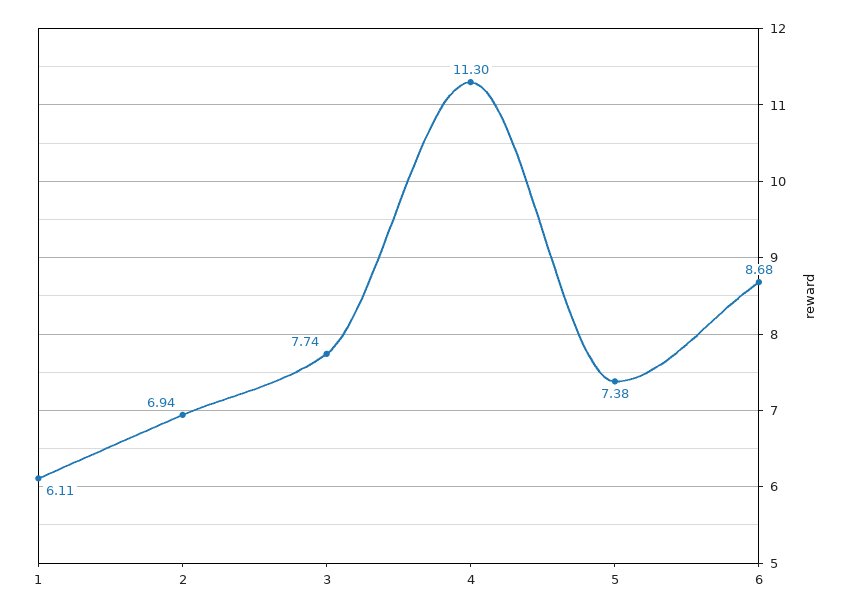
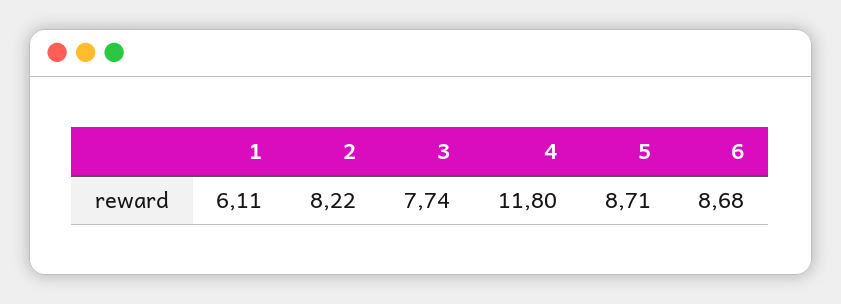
  {
    "1": 6.11,
-   "2": 6.94,
+   "2": 8.22,
    "3": 7.74,
-   "4": 11.3,
+   "4": 11.8,
-   "5": 7.38,
+   "5": 8.71,
    "6": 8.68
  }

